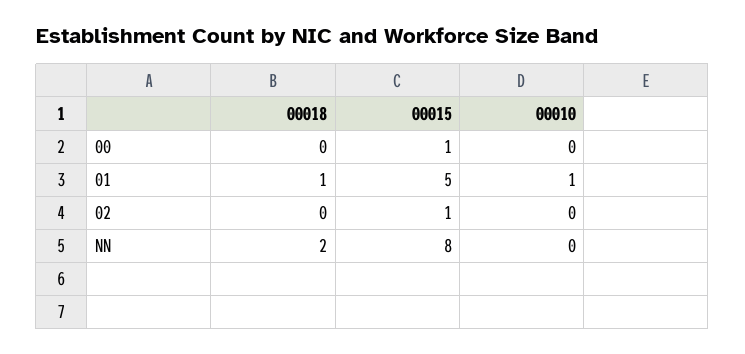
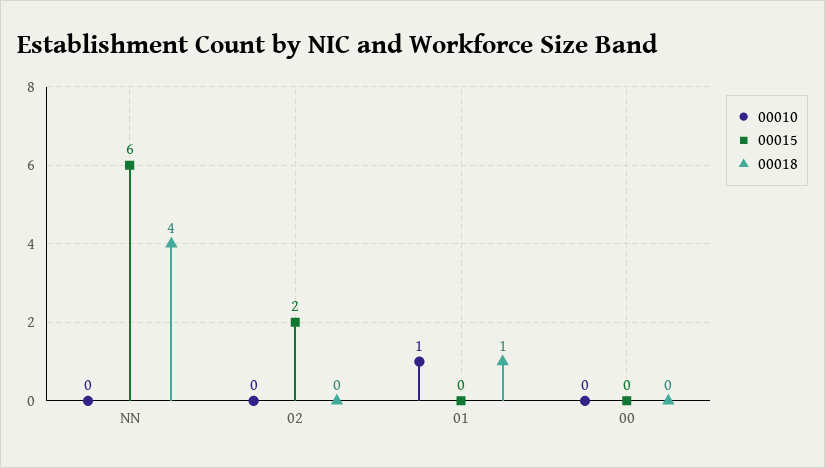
  {
    "00018": {
      "00": 0,
      "01": 1,
      "02": 0,
-     "NN": 2
+     "NN": 4
    },
    "00015": {
-     "00": 1,
+     "00": 0,
-     "01": 5,
+     "01": 0,
-     "02": 1,
+     "02": 2,
-     "NN": 8
+     "NN": 6
    },
    "00010": {
      "00": 0,
      "01": 1,
      "02": 0,
      "NN": 0
    }
  }

